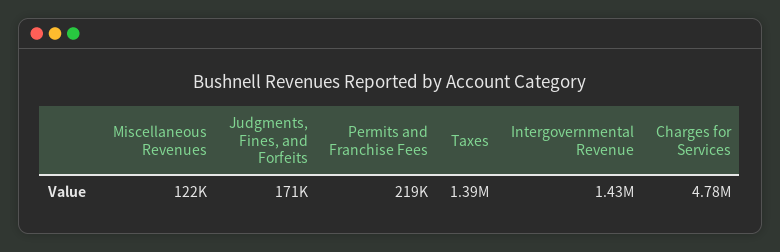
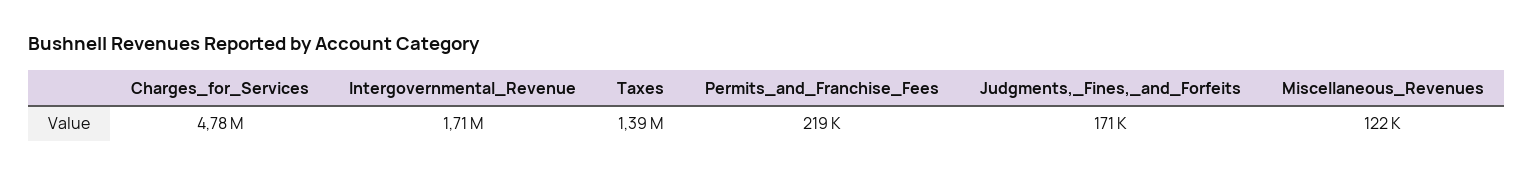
  {
    "Miscellaneous Revenues": 122000,
    "Judgments, Fines, and Forfeits": 171000,
    "Permits and Franchise Fees": 219000,
    "Taxes": 1390000,
-   "Intergovernmental Revenue": 1430000,
+   "Intergovernmental Revenue": 1710000,
    "Charges for Services": 4780000
  }

